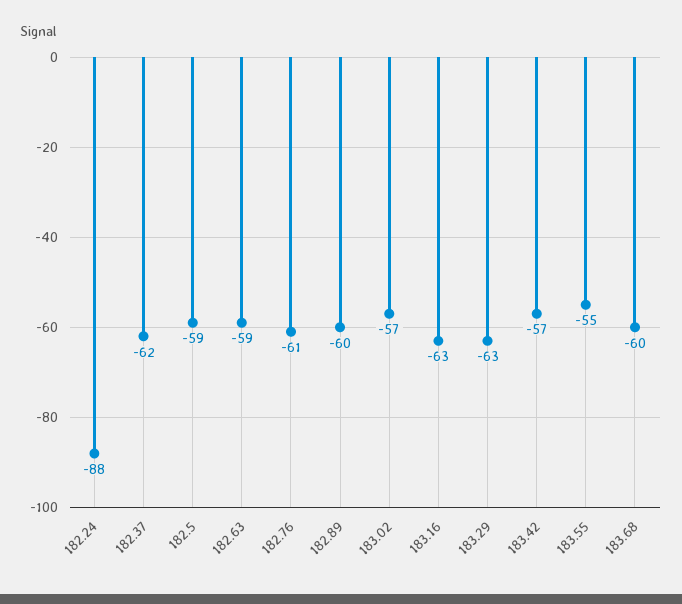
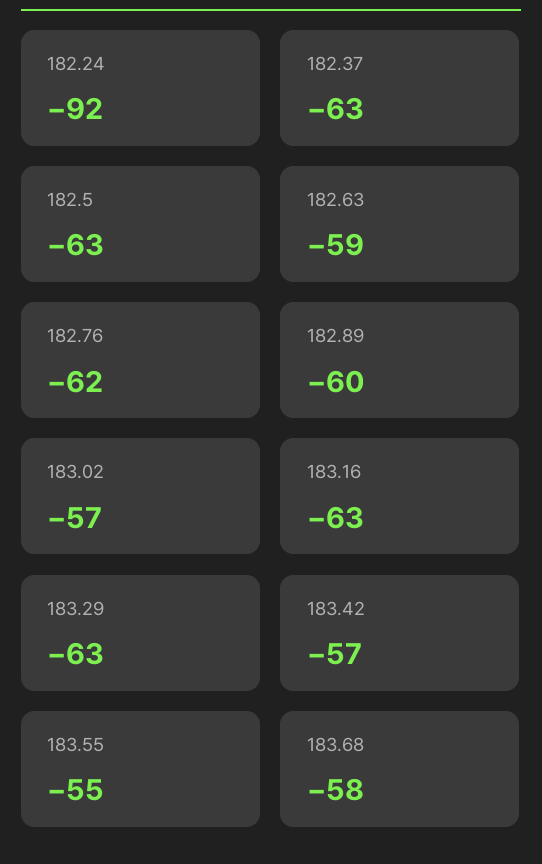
  {
-   "182.24": -88,
+   "182.24": -92,
-   "182.37": -62,
+   "182.37": -63,
-   "182.5": -59,
+   "182.5": -63,
    "182.63": -59,
-   "182.76": -61,
+   "182.76": -62,
    "182.89": -60,
    "183.02": -57,
    "183.16": -63,
    "183.29": -63,
    "183.42": -57,
    "183.55": -55,
-   "183.68": -60
+   "183.68": -58
  }

